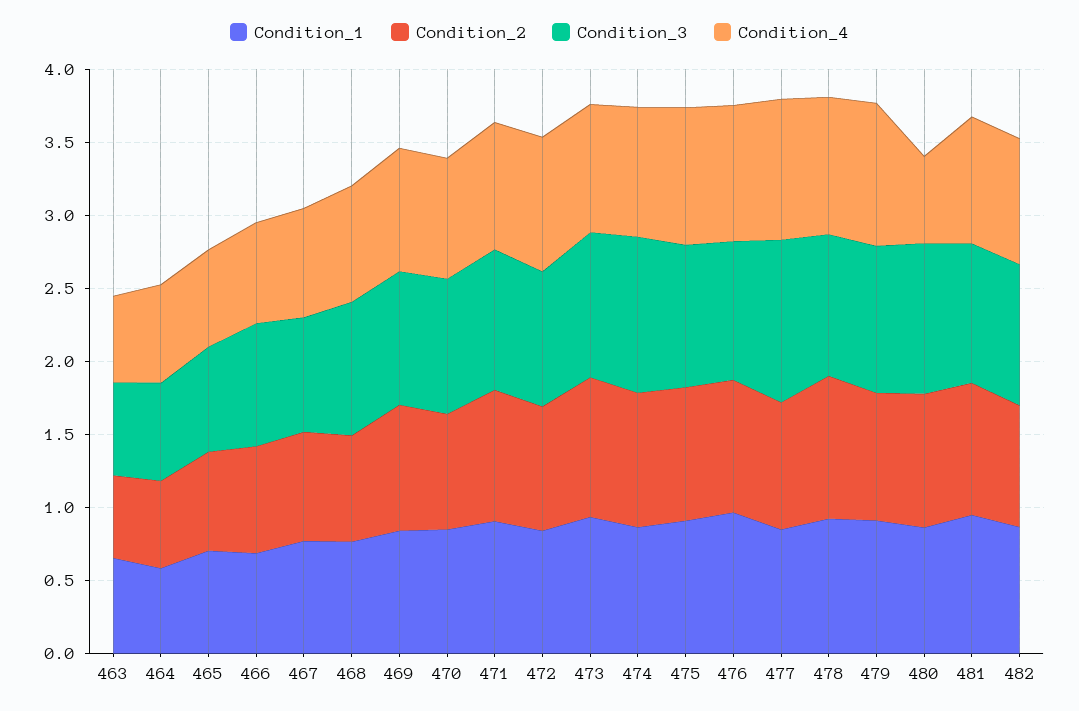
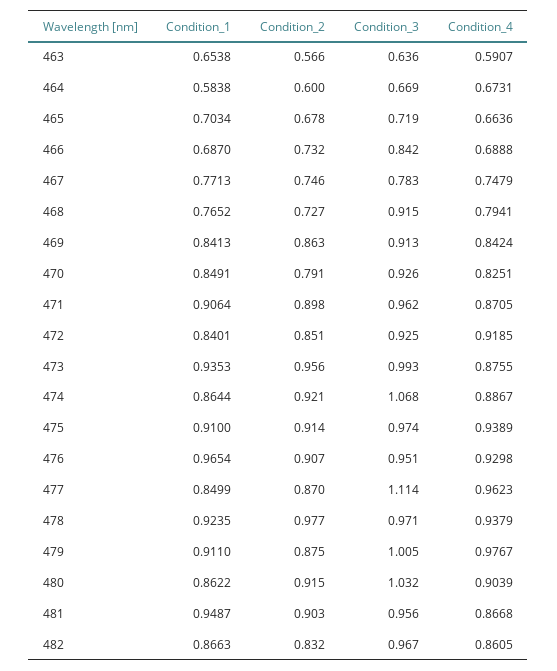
  {
    "Condition_1": {
      "463": 0.6538,
      "464": 0.5838,
      "465": 0.7034,
      "466": 0.687,
      "467": 0.7713,
      "468": 0.7652,
      "469": 0.8413,
      "470": 0.8491,
      "471": 0.9064,
      "472": 0.8401,
      "473": 0.9353,
      "474": 0.8644,
      "475": 0.91,
      "476": 0.9654,
      "477": 0.8499,
      "478": 0.9235,
      "479": 0.911,
      "480": 0.8622,
      "481": 0.9487,
      "482": 0.8663
    },
    "Condition_2": {
      "463": 0.566,
      "464": 0.6,
      "465": 0.678,
      "466": 0.732,
      "467": 0.746,
      "468": 0.727,
      "469": 0.863,
      "470": 0.791,
      "471": 0.898,
      "472": 0.851,
      "473": 0.956,
      "474": 0.921,
      "475": 0.914,
      "476": 0.907,
      "477": 0.87,
      "478": 0.977,
      "479": 0.875,
      "480": 0.915,
      "481": 0.903,
      "482": 0.832
    },
    "Condition_3": {
      "463": 0.636,
      "464": 0.669,
      "465": 0.719,
      "466": 0.842,
      "467": 0.783,
      "468": 0.915,
      "469": 0.913,
      "470": 0.926,
      "471": 0.962,
      "472": 0.925,
      "473": 0.993,
      "474": 1.068,
      "475": 0.974,
      "476": 0.951,
      "477": 1.114,
      "478": 0.971,
      "479": 1.005,
      "480": 1.032,
      "481": 0.956,
      "482": 0.967
    },
    "Condition_4": {
      "463": 0.5907,
      "464": 0.6731,
      "465": 0.6636,
      "466": 0.6888,
      "467": 0.7479,
      "468": 0.7941,
      "469": 0.8424,
      "470": 0.8251,
      "471": 0.8705,
      "472": 0.9185,
      "473": 0.8755,
      "474": 0.8867,
      "475": 0.9389,
      "476": 0.9298,
      "477": 0.9623,
      "478": 0.9379,
      "479": 0.9767,
-     "480": 0.6,
+     "480": 0.9039,
      "481": 0.8668,
      "482": 0.8605
    }
  }

